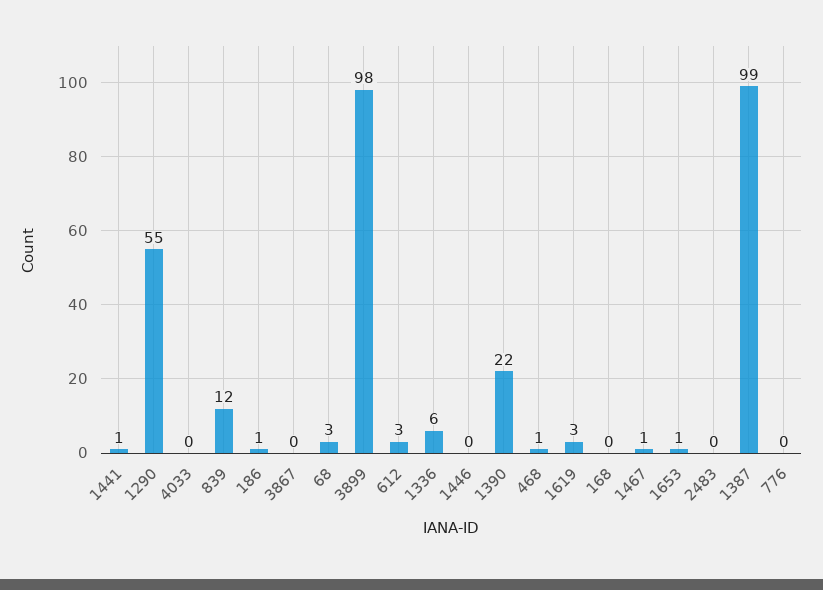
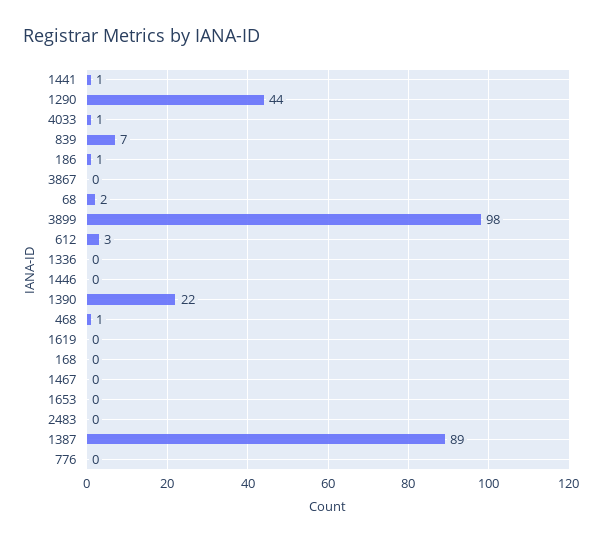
  {
    "1441": 1,
-   "1290": 55,
+   "1290": 44,
-   "4033": 0,
+   "4033": 1,
-   "839": 12,
+   "839": 7,
    "186": 1,
    "3867": 0,
-   "68": 3,
+   "68": 2,
    "3899": 98,
    "612": 3,
-   "1336": 6,
+   "1336": 0,
    "1446": 0,
    "1390": 22,
    "468": 1,
-   "1619": 3,
+   "1619": 0,
    "168": 0,
-   "1467": 1,
+   "1467": 0,
-   "1653": 1,
+   "1653": 0,
    "2483": 0,
-   "1387": 99,
+   "1387": 89,
    "776": 0
  }

